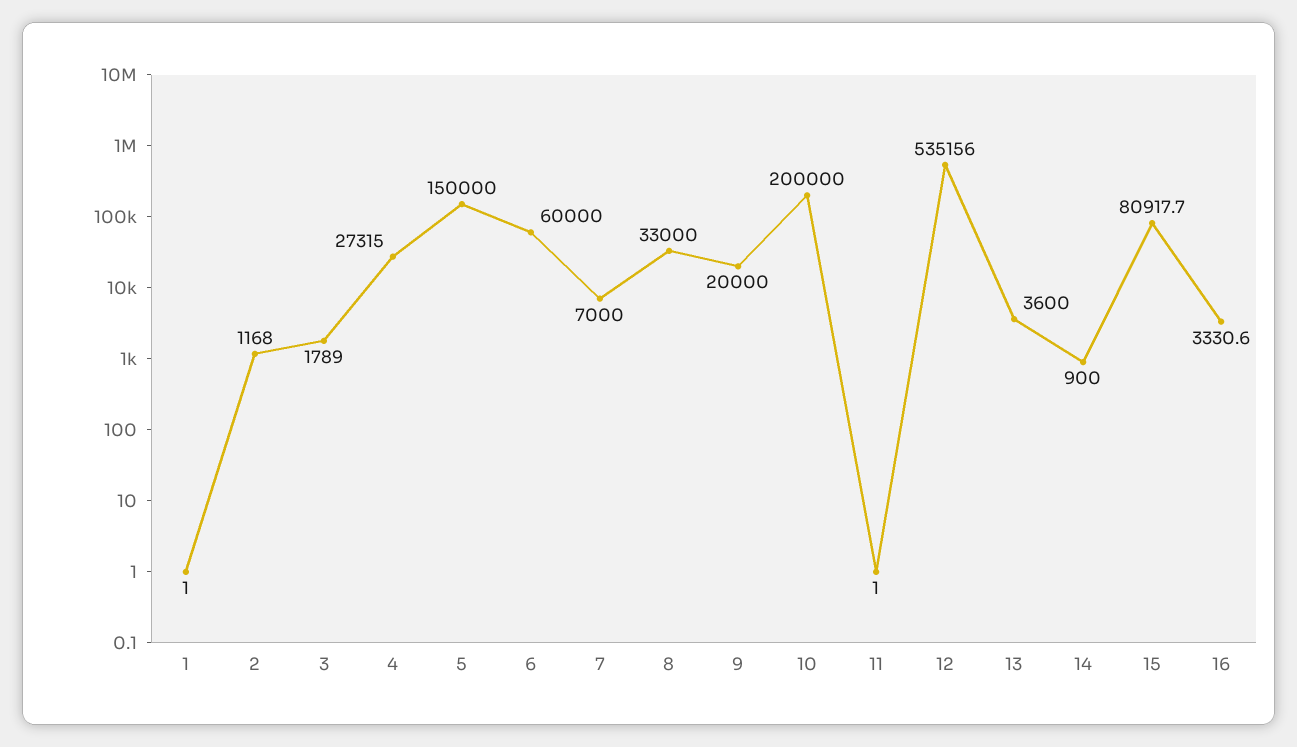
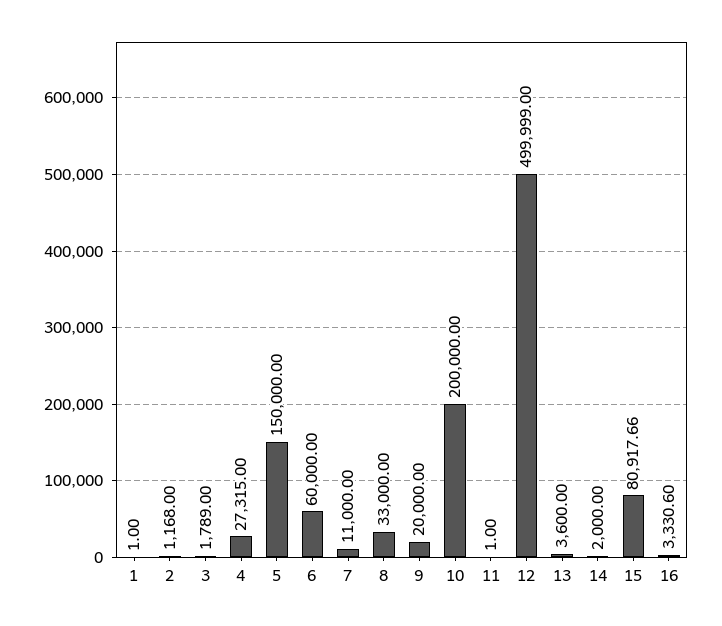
  {
    "1": 1,
    "2": 1168,
    "3": 1789,
    "4": 27315,
    "5": 150000,
    "6": 60000,
-   "7": 7000,
+   "7": 11000,
    "8": 33000,
    "9": 20000,
    "10": 200000,
    "11": 1,
-   "12": 535156,
+   "12": 499999,
    "13": 3600,
-   "14": 900,
+   "14": 2000,
    "15": 80917.66,
    "16": 3330.6
  }

